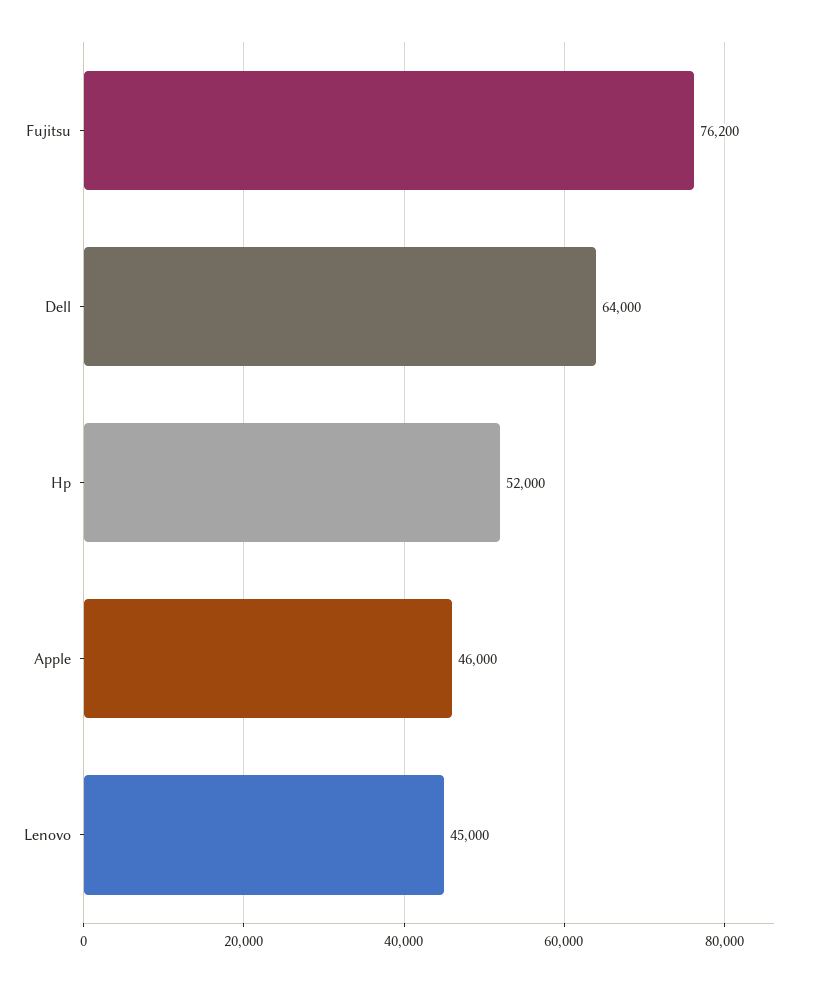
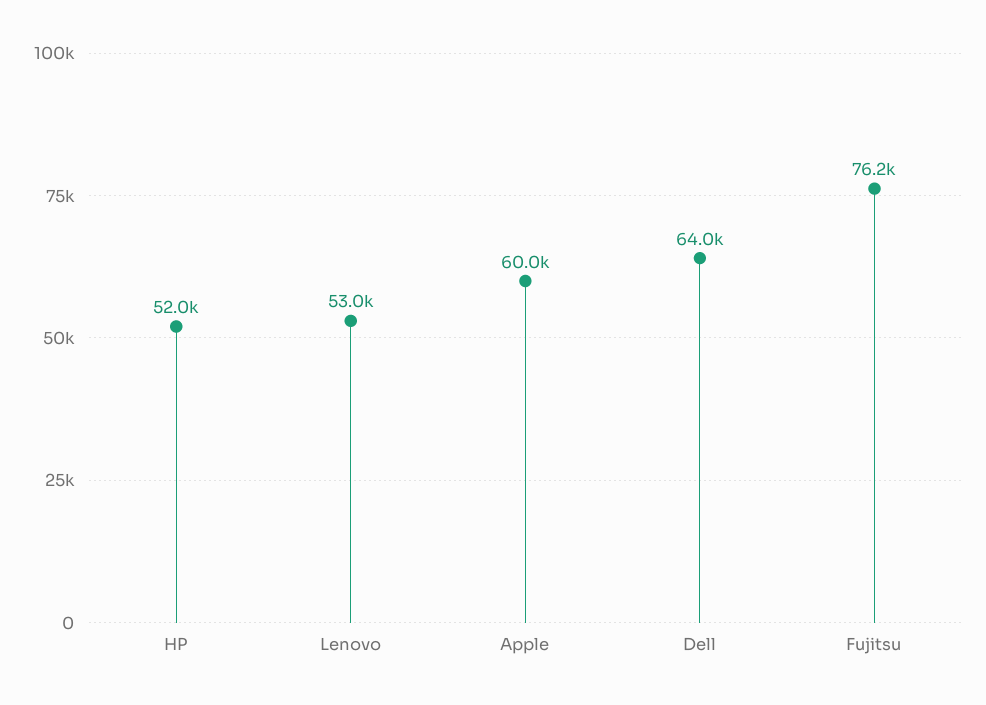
  {
    "Fujitsu": 76200,
    "Dell": 64000,
    "Hp": 52000,
-   "Apple": 46000,
+   "Apple": 60000,
-   "Lenovo": 45000
+   "Lenovo": 53000
  }

